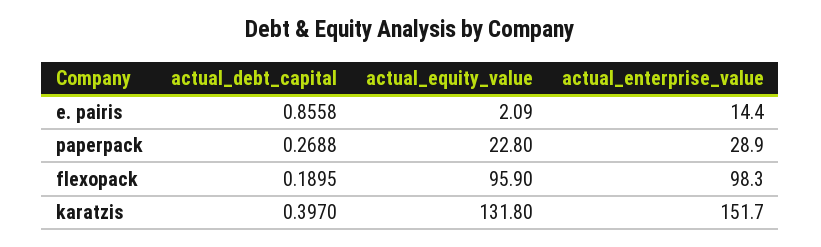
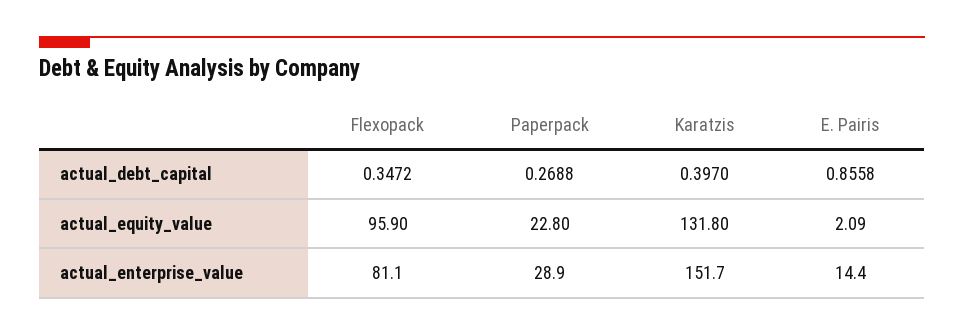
  {
    "actual_debt_capital": {
      "e. pairis": 0.8558,
      "paperpack": 0.2688,
-     "flexopack": 0.1895,
+     "flexopack": 0.3472,
      "karatzis": 0.397
    },
    "actual_equity_value": {
      "e. pairis": 2.09,
      "paperpack": 22.8,
      "flexopack": 95.9,
      "karatzis": 131.8
    },
    "actual_enterprise_value": {
      "e. pairis": 14.4,
      "paperpack": 28.9,
-     "flexopack": 98.3,
+     "flexopack": 81.1,
      "karatzis": 151.7
    }
  }

